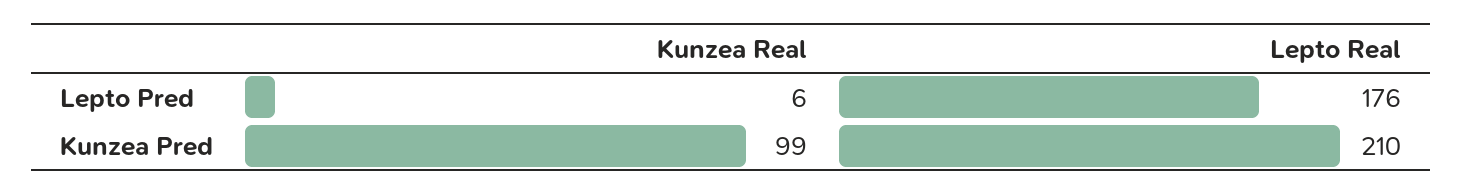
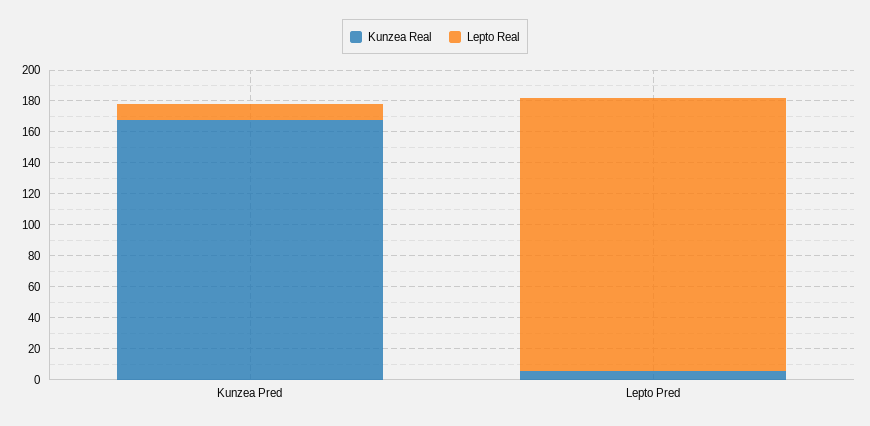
  {
    "Kunzea Real": {
      "Lepto Pred": 6,
-     "Kunzea Pred": 99
+     "Kunzea Pred": 170
    },
    "Lepto Real": {
      "Lepto Pred": 176,
-     "Kunzea Pred": 210
+     "Kunzea Pred": 10
    }
  }

